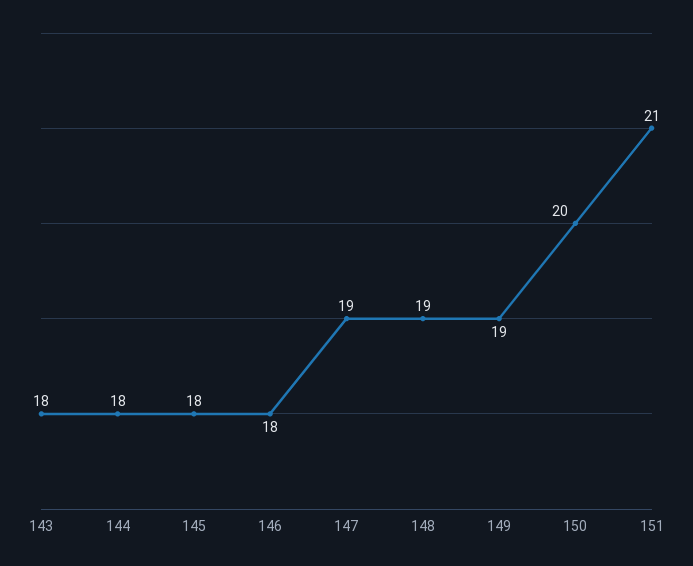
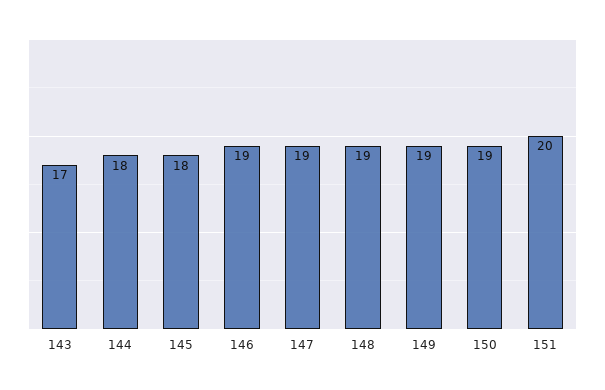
  {
-   "143": 18,
+   "143": 17,
    "144": 18,
    "145": 18,
-   "146": 18,
+   "146": 19,
    "147": 19,
    "148": 19,
    "149": 19,
-   "150": 20,
+   "150": 19,
-   "151": 21
+   "151": 20
  }

